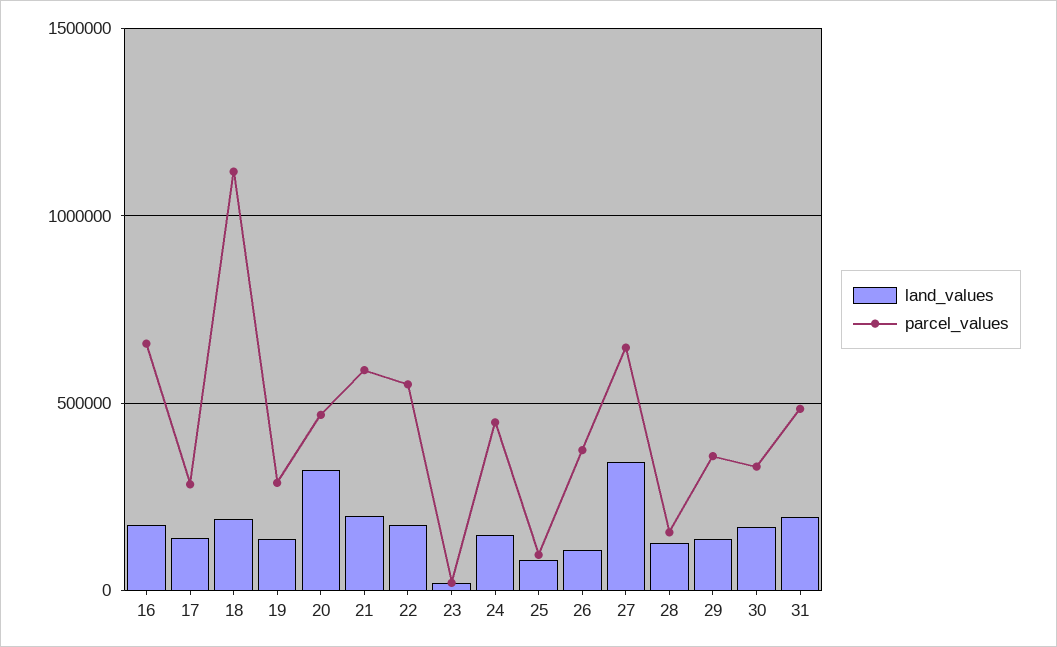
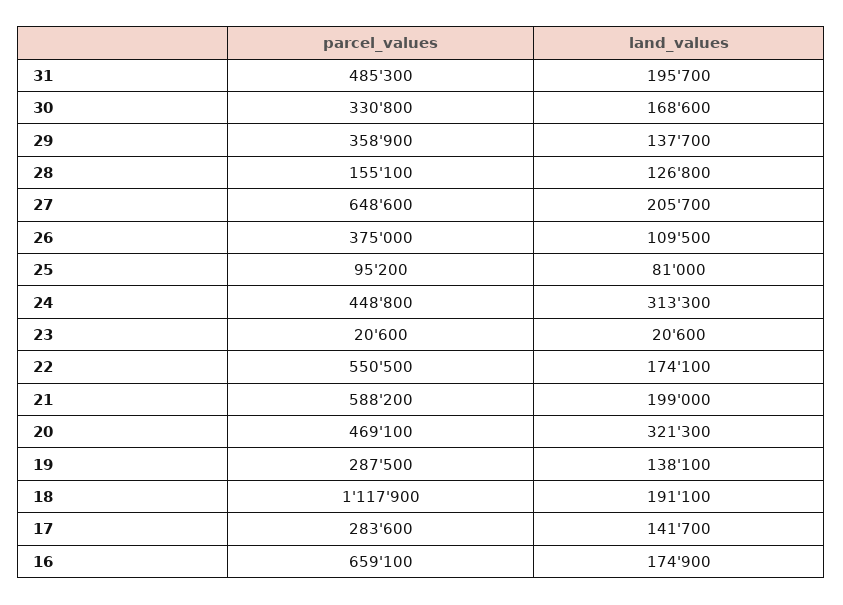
  {
    "land_values": {
      "16": 174900,
      "17": 141700,
      "18": 191100,
      "19": 138100,
      "20": 321300,
      "21": 199000,
      "22": 174100,
      "23": 20600,
-     "24": 150000,
+     "24": 313300,
      "25": 81000,
      "26": 109500,
-     "27": 350000,
+     "27": 205700,
      "28": 126800,
      "29": 137700,
      "30": 168600,
      "31": 195700
    },
    "parcel_values": {
      "16": 659100,
      "17": 283600,
      "18": 1117900,
      "19": 287500,
      "20": 469100,
      "21": 588200,
      "22": 550500,
      "23": 20600,
      "24": 448800,
      "25": 95200,
      "26": 375000,
      "27": 648600,
      "28": 155100,
      "29": 358900,
      "30": 330800,
      "31": 485300
    }
  }

